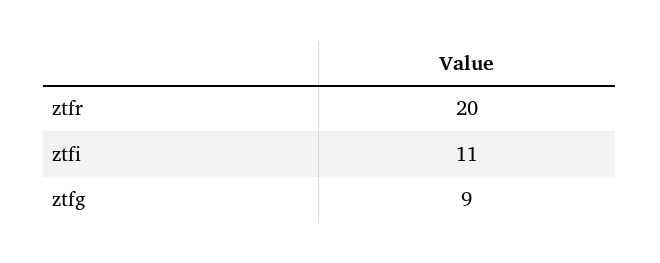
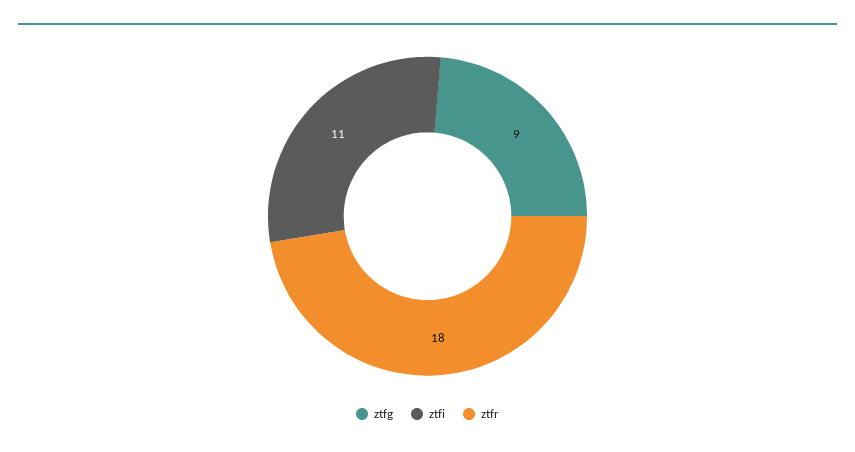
  {
-   "ztfr": 20,
+   "ztfr": 18,
    "ztfi": 11,
    "ztfg": 9
  }

